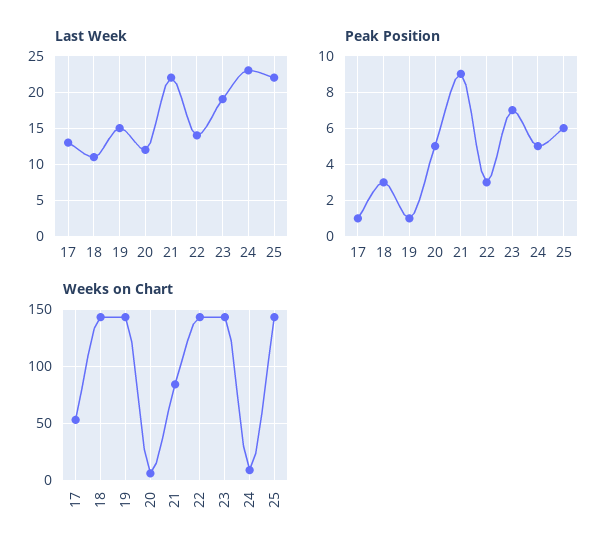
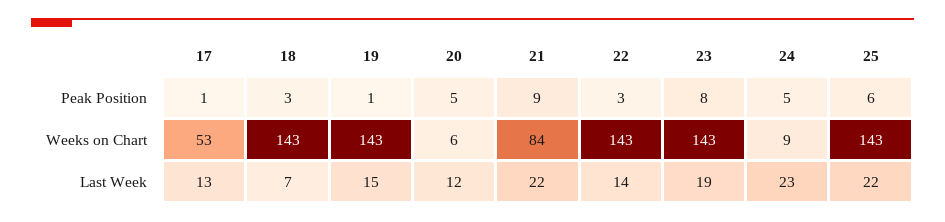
  {
    "Last Week": {
      "17": 13,
-     "18": 11,
+     "18": 7,
      "19": 15,
      "20": 12,
      "21": 22,
      "22": 14,
      "23": 19,
      "24": 23,
      "25": 22
    },
    "Peak Position": {
      "17": 1,
      "18": 3,
      "19": 1,
      "20": 5,
      "21": 9,
      "22": 3,
-     "23": 7,
+     "23": 8,
      "24": 5,
      "25": 6
    },
    "Weeks on Chart": {
      "17": 53,
      "18": 143,
      "19": 143,
      "20": 6,
      "21": 84,
      "22": 143,
      "23": 143,
      "24": 9,
      "25": 143
    }
  }

